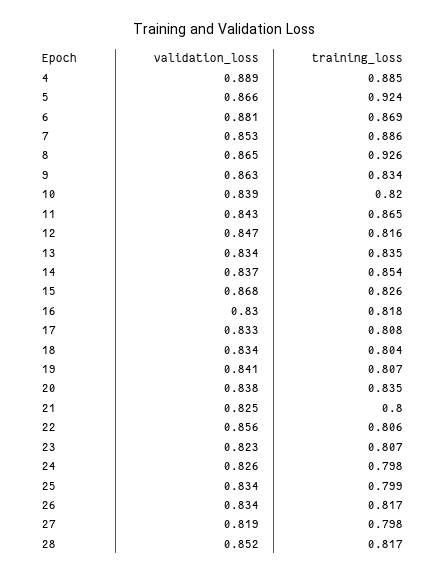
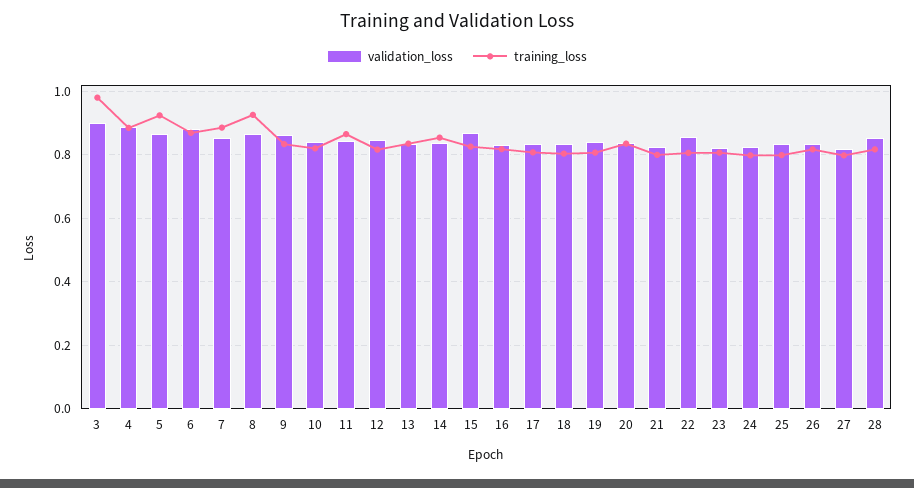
  {
    "validation_loss": {
      "4": 0.889,
      "5": 0.866,
      "6": 0.881,
      "7": 0.853,
      "8": 0.865,
      "9": 0.863,
      "10": 0.839,
      "11": 0.843,
      "12": 0.847,
      "13": 0.834,
      "14": 0.837,
      "15": 0.868,
      "16": 0.83,
      "17": 0.833,
      "18": 0.834,
      "19": 0.841,
      "20": 0.838,
      "21": 0.825,
      "22": 0.856,
      "23": 0.823,
      "24": 0.826,
      "25": 0.834,
      "26": 0.834,
      "27": 0.819,
-     "28": 0.852
+     "28": 0.852,
+     "3": 0.9
    },
    "training_loss": {
      "4": 0.885,
      "5": 0.924,
      "6": 0.869,
      "7": 0.886,
      "8": 0.926,
      "9": 0.834,
      "10": 0.82,
      "11": 0.865,
      "12": 0.816,
      "13": 0.835,
      "14": 0.854,
      "15": 0.826,
      "16": 0.818,
      "17": 0.808,
      "18": 0.804,
      "19": 0.807,
      "20": 0.835,
      "21": 0.8,
      "22": 0.806,
      "23": 0.807,
      "24": 0.798,
      "25": 0.799,
      "26": 0.817,
      "27": 0.798,
-     "28": 0.817
+     "28": 0.817,
+     "3": 0.98
    }
  }

